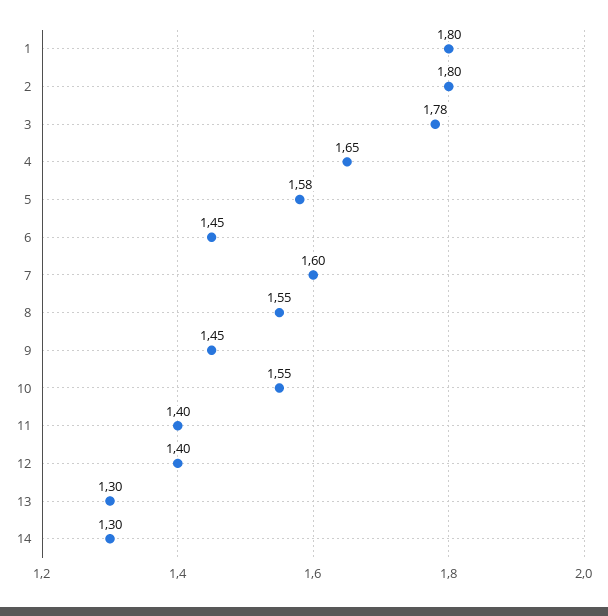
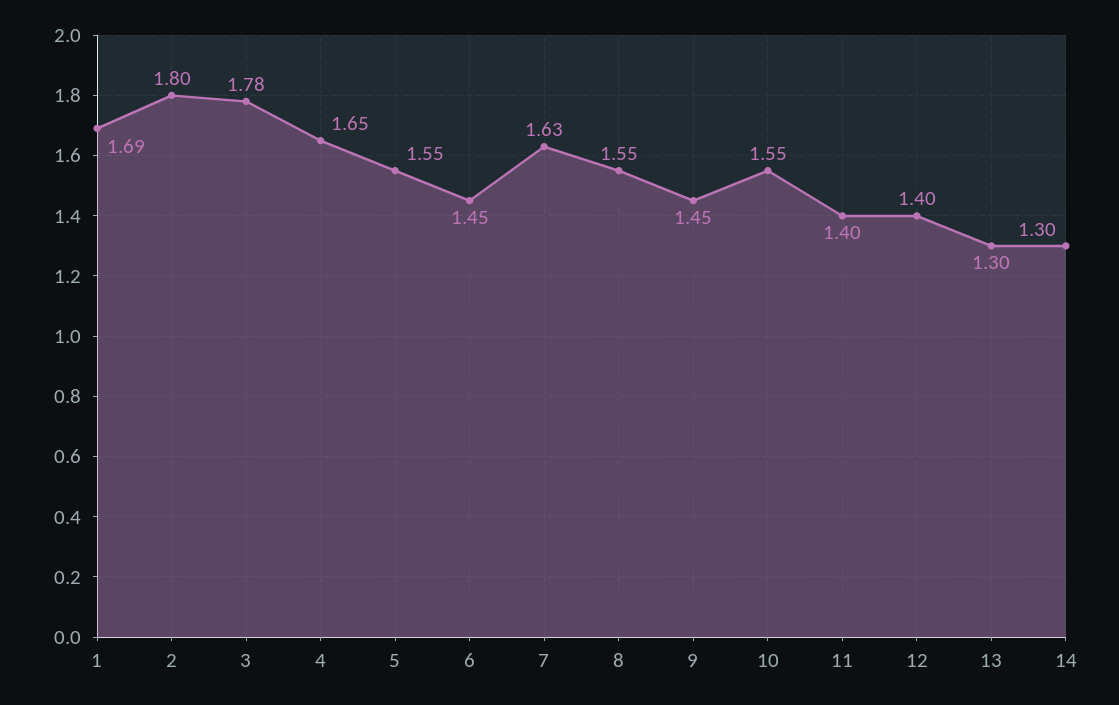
  {
-   "1": 1.8,
+   "1": 1.69,
    "2": 1.8,
    "3": 1.78,
    "4": 1.65,
-   "5": 1.58,
+   "5": 1.55,
    "6": 1.45,
-   "7": 1.6,
+   "7": 1.63,
    "8": 1.55,
    "9": 1.45,
    "10": 1.55,
    "11": 1.4,
    "12": 1.4,
    "13": 1.3,
    "14": 1.3
  }

